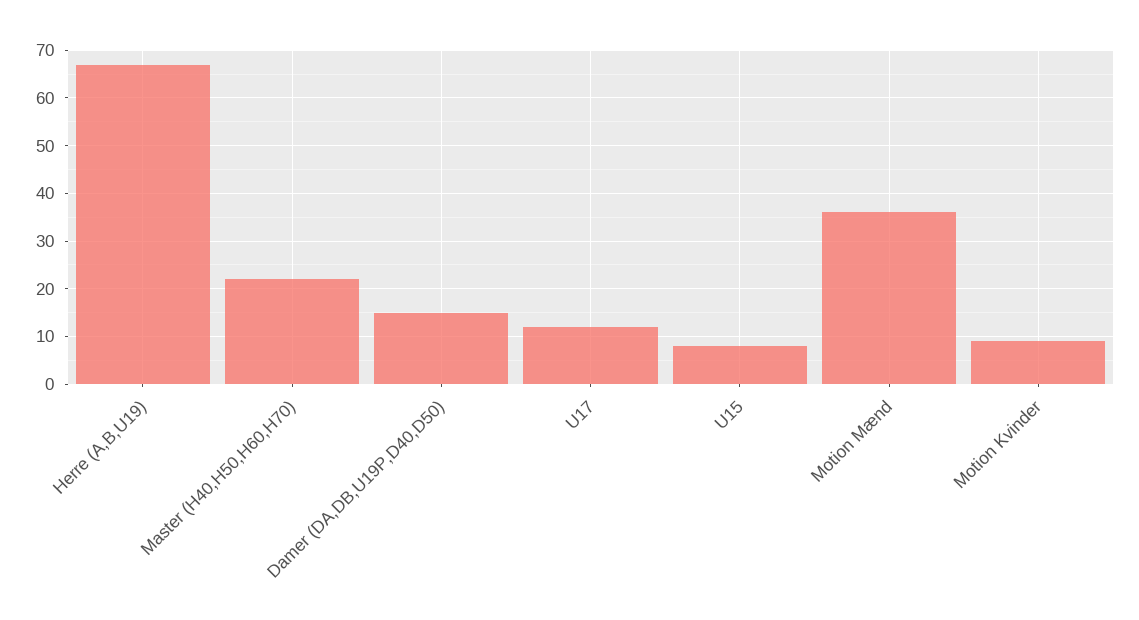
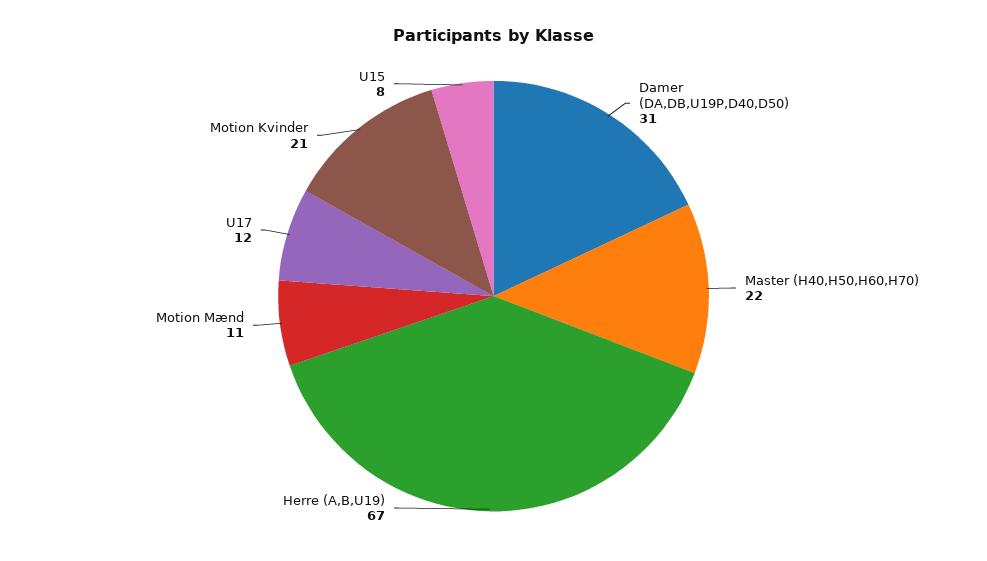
  {
    "Herre (A,B,U19)": 67,
    "Master (H40,H50,H60,H70)": 22,
-   "Damer (DA,DB,U19P,D40,D50)": 15,
+   "Damer (DA,DB,U19P,D40,D50)": 31,
    "U17": 12,
    "U15": 8,
-   "Motion Mænd": 35,
+   "Motion Mænd": 11,
-   "Motion Kvinder": 10
+   "Motion Kvinder": 21
  }

